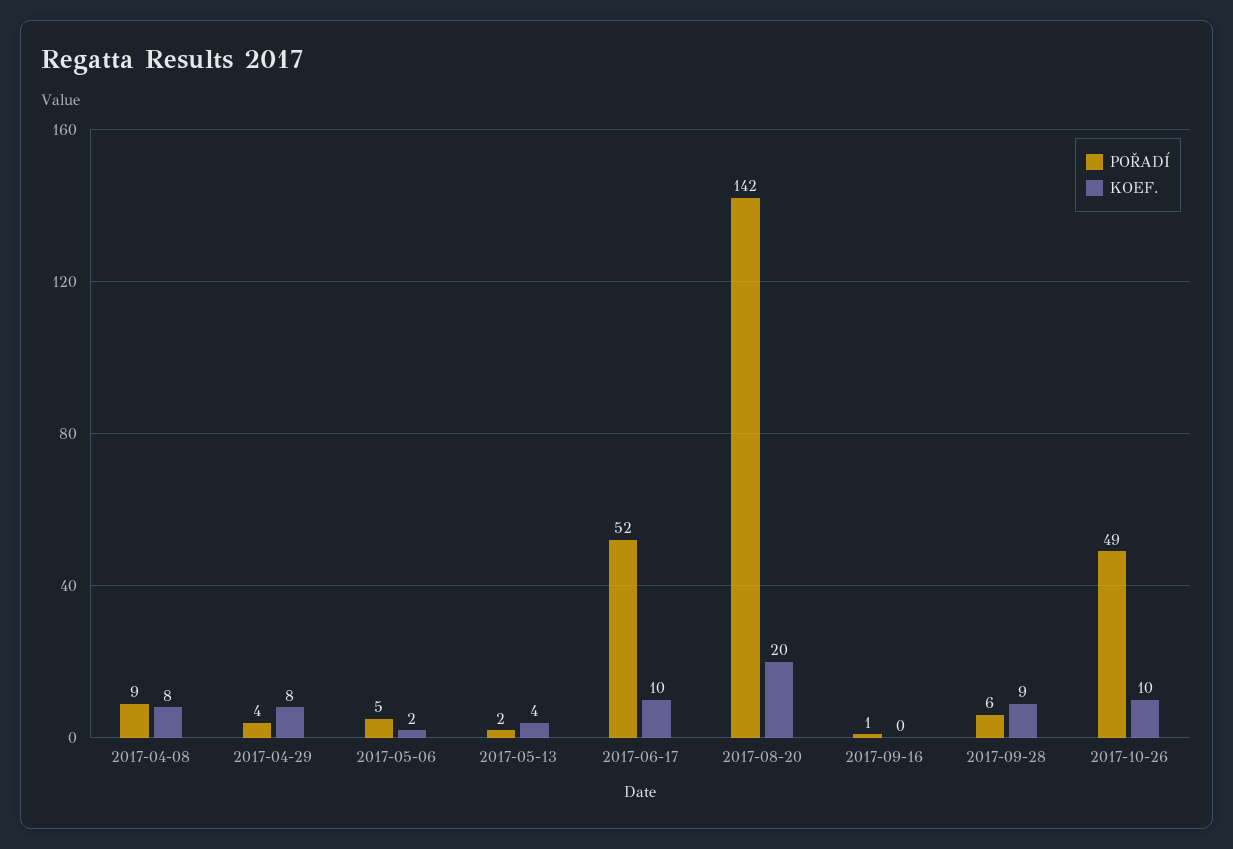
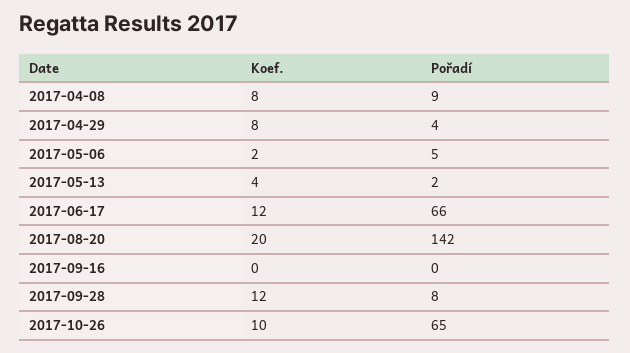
  {
    "POŘADÍ": {
      "2017-04-08": 9,
      "2017-04-29": 4,
      "2017-05-06": 5,
      "2017-05-13": 2,
-     "2017-06-17": 52,
+     "2017-06-17": 66,
      "2017-08-20": 142,
-     "2017-09-16": 1,
+     "2017-09-16": 0,
-     "2017-09-28": 6,
+     "2017-09-28": 8,
-     "2017-10-26": 49
+     "2017-10-26": 65
    },
    "KOEF.": {
      "2017-04-08": 8,
      "2017-04-29": 8,
      "2017-05-06": 2,
      "2017-05-13": 4,
-     "2017-06-17": 10,
+     "2017-06-17": 12,
      "2017-08-20": 20,
      "2017-09-16": 0,
-     "2017-09-28": 9,
+     "2017-09-28": 12,
      "2017-10-26": 10
    }
  }

